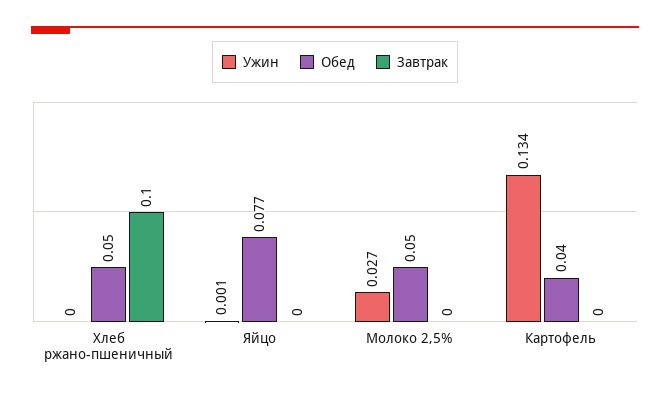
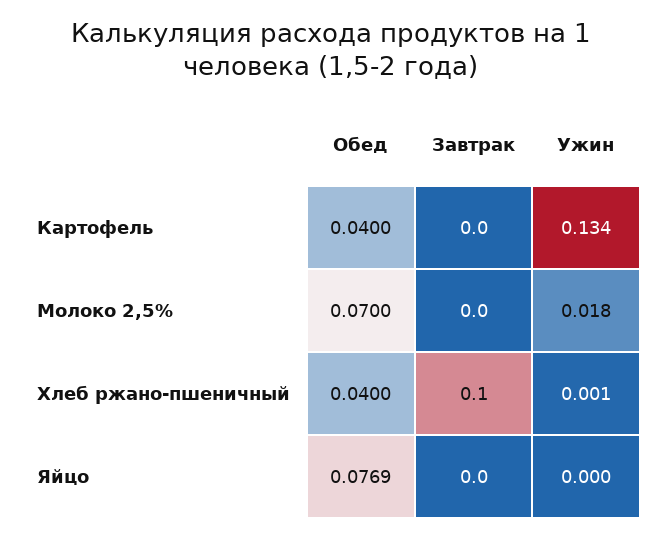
  {
    "Ужин": {
-     "Хлеб ржано-пшеничный": 0,
+     "Хлеб ржано-пшеничный": 0.001,
-     "Яйцо": 0.001,
+     "Яйцо": 0,
-     "Молоко 2,5%": 0.027,
+     "Молоко 2,5%": 0.018,
      "Картофель": 0.134
    },
    "Обед": {
-     "Хлеб ржано-пшеничный": 0.05,
+     "Хлеб ржано-пшеничный": 0.04,
      "Яйцо": 0.0769,
-     "Молоко 2,5%": 0.05,
+     "Молоко 2,5%": 0.07,
      "Картофель": 0.04
    },
    "Завтрак": {
      "Хлеб ржано-пшеничный": 0.1,
      "Яйцо": 0,
      "Молоко 2,5%": 0,
      "Картофель": 0
    }
  }

